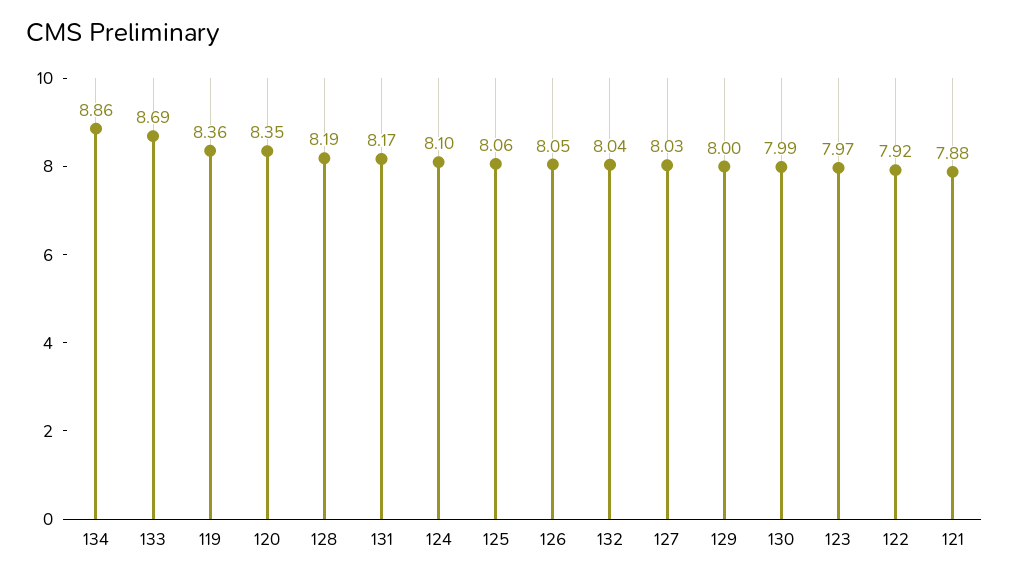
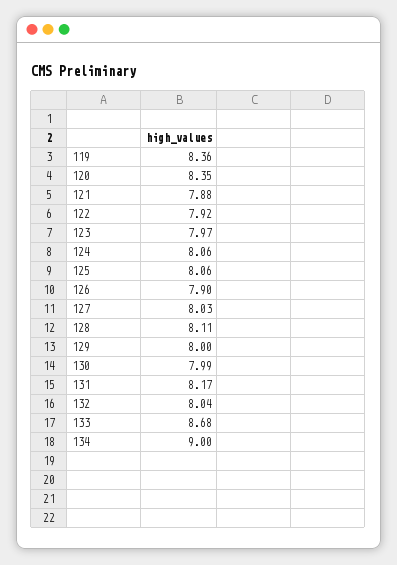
  {
-   "134": 8.86,
+   "134": 9,
-   "133": 8.69,
+   "133": 8.68,
    "119": 8.36,
    "120": 8.35,
-   "128": 8.19,
+   "128": 8.11,
    "131": 8.17,
-   "124": 8.1,
+   "124": 8.06,
    "125": 8.06,
-   "126": 8.05,
+   "126": 7.9,
    "132": 8.04,
    "127": 8.03,
    "129": 8,
    "130": 7.99,
    "123": 7.97,
    "122": 7.92,
    "121": 7.88
  }

